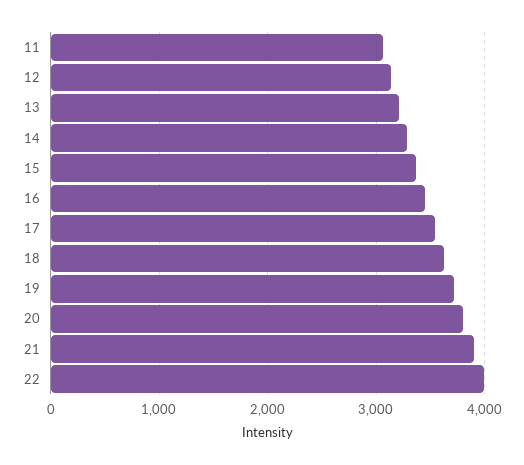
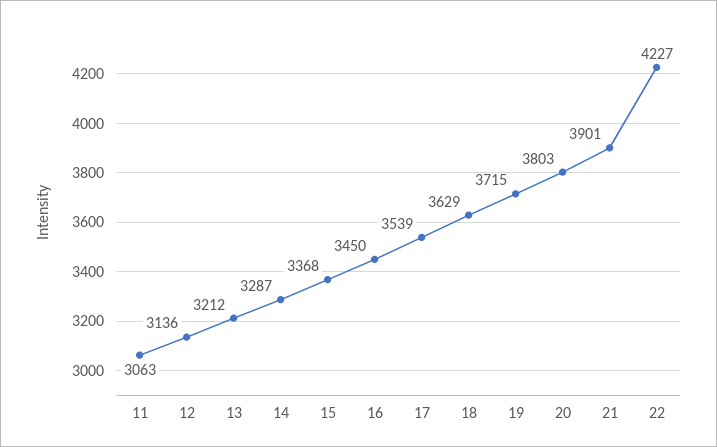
  {
    "11": 3063,
    "12": 3136,
    "13": 3212,
    "14": 3287,
    "15": 3368,
    "16": 3450,
    "17": 3539,
    "18": 3629,
    "19": 3715,
    "20": 3803,
    "21": 3901,
-   "22": 4000
+   "22": 4227
  }

